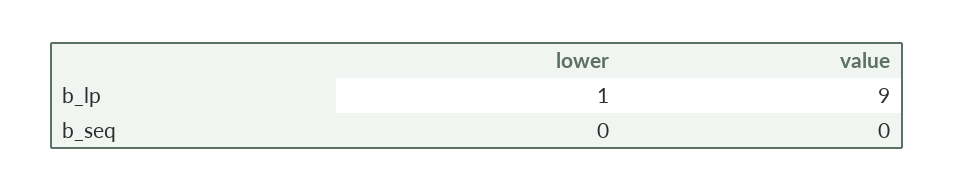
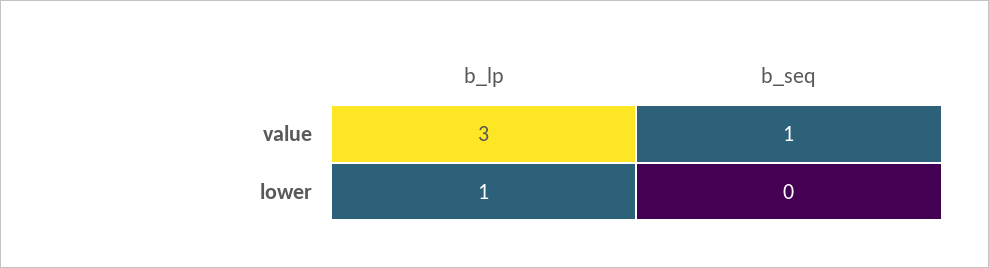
  {
    "lower": {
      "b_lp": 1,
      "b_seq": 0
    },
    "value": {
-     "b_lp": 9,
+     "b_lp": 3,
-     "b_seq": 0
+     "b_seq": 1
    }
  }

